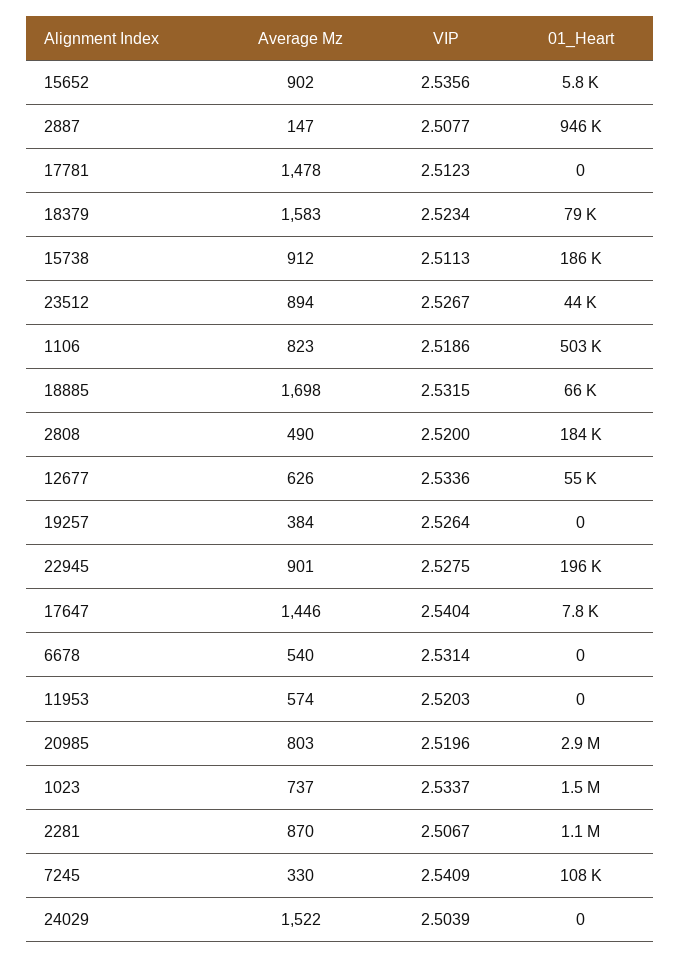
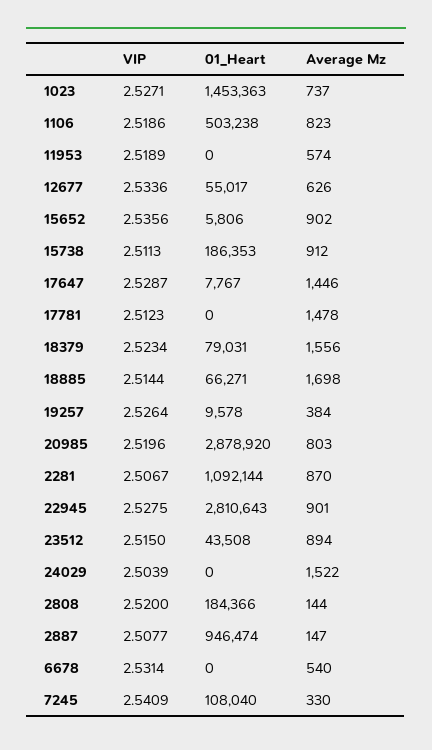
  {
    "Average Mz": {
      "15652": 902,
      "2887": 147,
      "17781": 1478,
-     "18379": 1583,
+     "18379": 1556,
      "15738": 912,
      "23512": 894,
      "1106": 823,
      "18885": 1698,
-     "2808": 490,
+     "2808": 144,
      "12677": 626,
      "19257": 384,
      "22945": 901,
      "17647": 1446,
      "6678": 540,
      "11953": 574,
      "20985": 803,
      "1023": 737,
      "2281": 870,
      "7245": 330,
      "24029": 1522
    },
    "VIP": {
      "15652": 2.5356,
      "2887": 2.5077,
      "17781": 2.5123,
      "18379": 2.5234,
      "15738": 2.5113,
-     "23512": 2.5267,
+     "23512": 2.515,
      "1106": 2.5186,
-     "18885": 2.5315,
+     "18885": 2.5144,
      "2808": 2.52,
      "12677": 2.5336,
      "19257": 2.5264,
      "22945": 2.5275,
-     "17647": 2.5404,
+     "17647": 2.5287,
      "6678": 2.5314,
-     "11953": 2.5203,
+     "11953": 2.5189,
      "20985": 2.5196,
-     "1023": 2.5337,
+     "1023": 2.5271,
      "2281": 2.5067,
      "7245": 2.5409,
      "24029": 2.5039
    },
    "01_Heart": {
      "15652": 5806,
      "2887": 946474,
      "17781": 0,
      "18379": 79031,
      "15738": 186353,
      "23512": 43508,
      "1106": 503238,
      "18885": 66271,
      "2808": 184366,
      "12677": 55017,
-     "19257": 0,
+     "19257": 9578,
-     "22945": 196000,
+     "22945": 2810643,
      "17647": 7767,
      "6678": 0,
      "11953": 0,
      "20985": 2878920,
      "1023": 1453363,
      "2281": 1092144,
      "7245": 108040,
      "24029": 0
    }
  }

